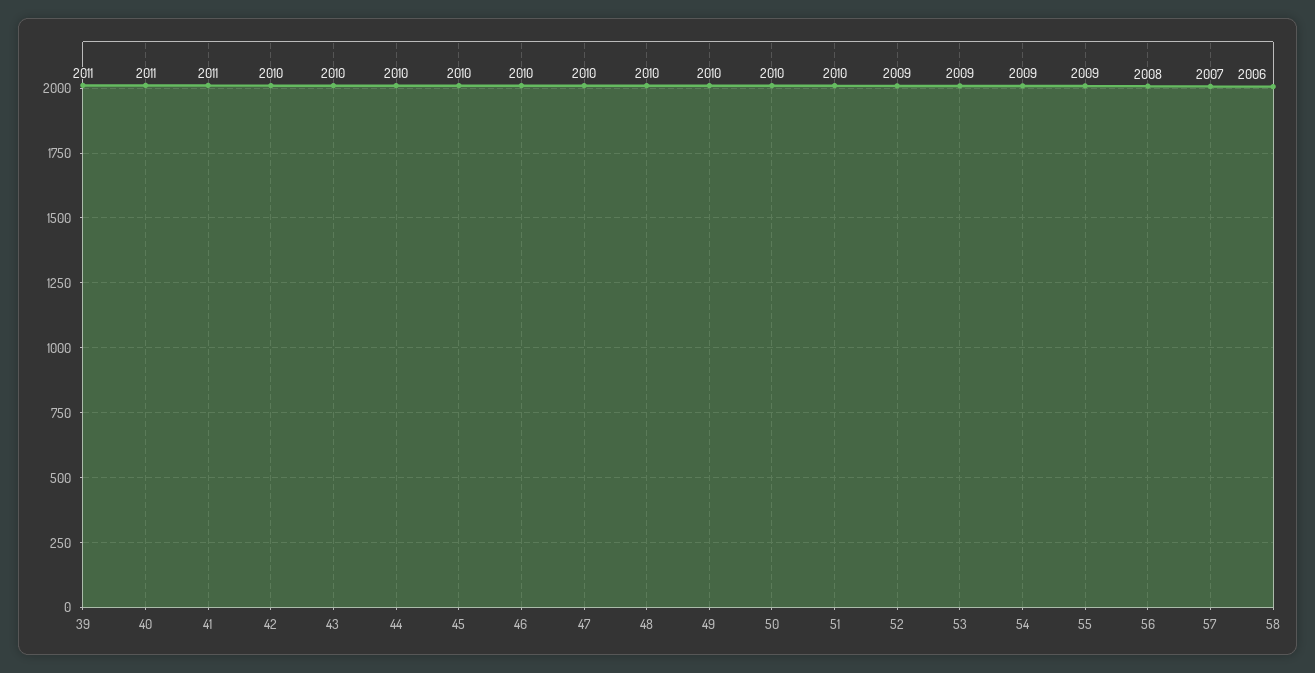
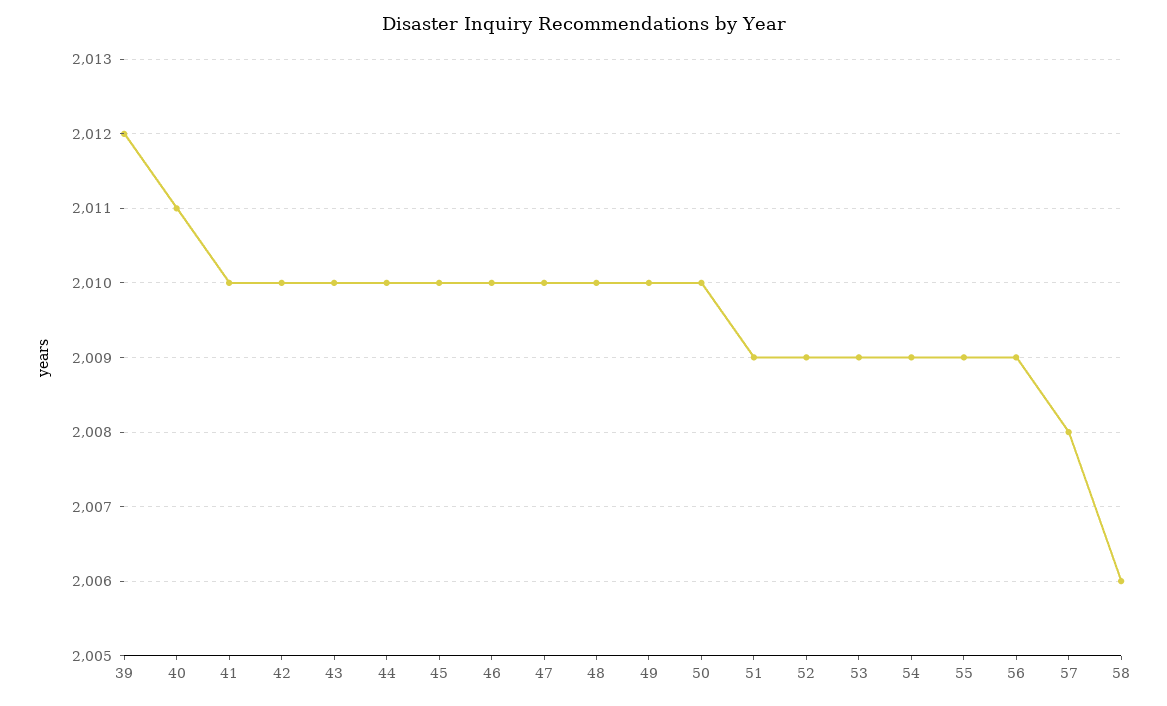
  {
-   "39": 2011,
+   "39": 2012,
    "40": 2011,
-   "41": 2011,
+   "41": 2010,
    "42": 2010,
    "43": 2010,
    "44": 2010,
    "45": 2010,
    "46": 2010,
    "47": 2010,
    "48": 2010,
    "49": 2010,
    "50": 2010,
-   "51": 2010,
+   "51": 2009,
    "52": 2009,
    "53": 2009,
    "54": 2009,
    "55": 2009,
-   "56": 2008,
+   "56": 2009,
-   "57": 2007,
+   "57": 2008,
    "58": 2006
  }

